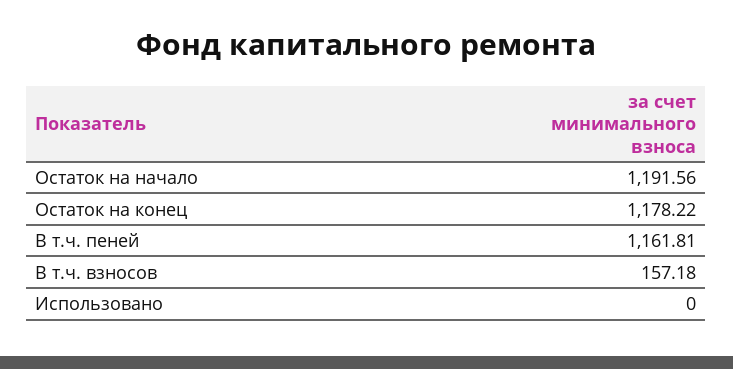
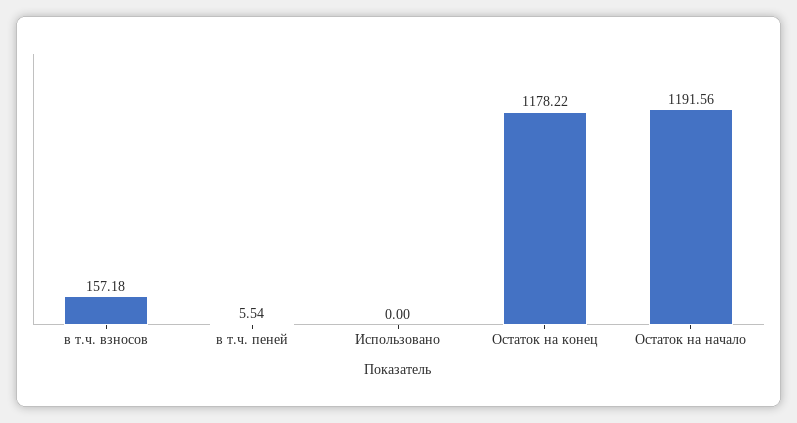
  {
    "Остаток на начало": 1191.56,
    "Остаток на конец": 1178.22,
-   "В т.ч. пеней": 1161.81,
+   "В т.ч. пеней": 5.54,
    "В т.ч. взносов": 157.18,
    "Использовано": 0
  }

